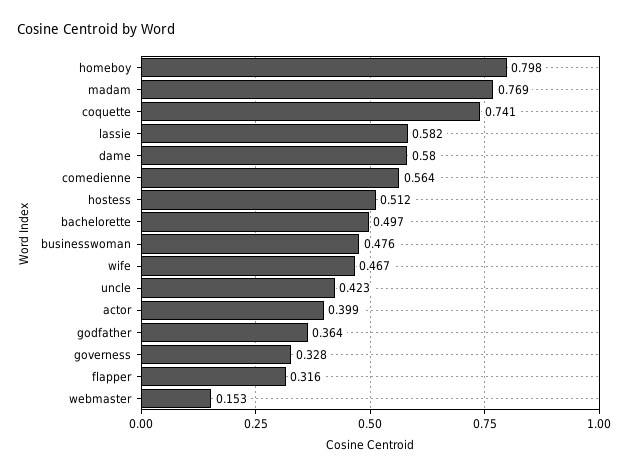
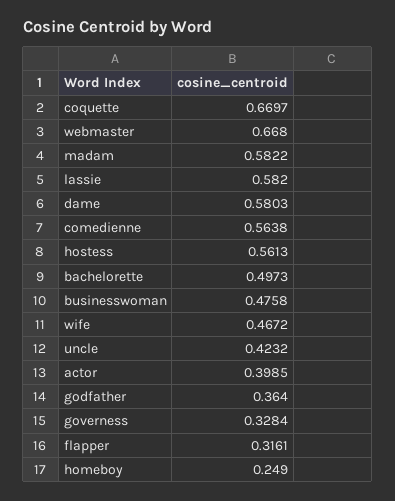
  {
-   "homeboy": 0.798,
+   "homeboy": 0.249,
-   "madam": 0.769,
+   "madam": 0.5822,
-   "coquette": 0.741,
+   "coquette": 0.6697,
    "lassie": 0.582,
    "dame": 0.5803,
    "comedienne": 0.5638,
-   "hostess": 0.512,
+   "hostess": 0.5613,
    "bachelorette": 0.4973,
    "businesswoman": 0.4758,
    "wife": 0.4672,
    "uncle": 0.4232,
    "actor": 0.3985,
    "godfather": 0.364,
    "governess": 0.3284,
    "flapper": 0.3161,
-   "webmaster": 0.153
+   "webmaster": 0.668
  }

